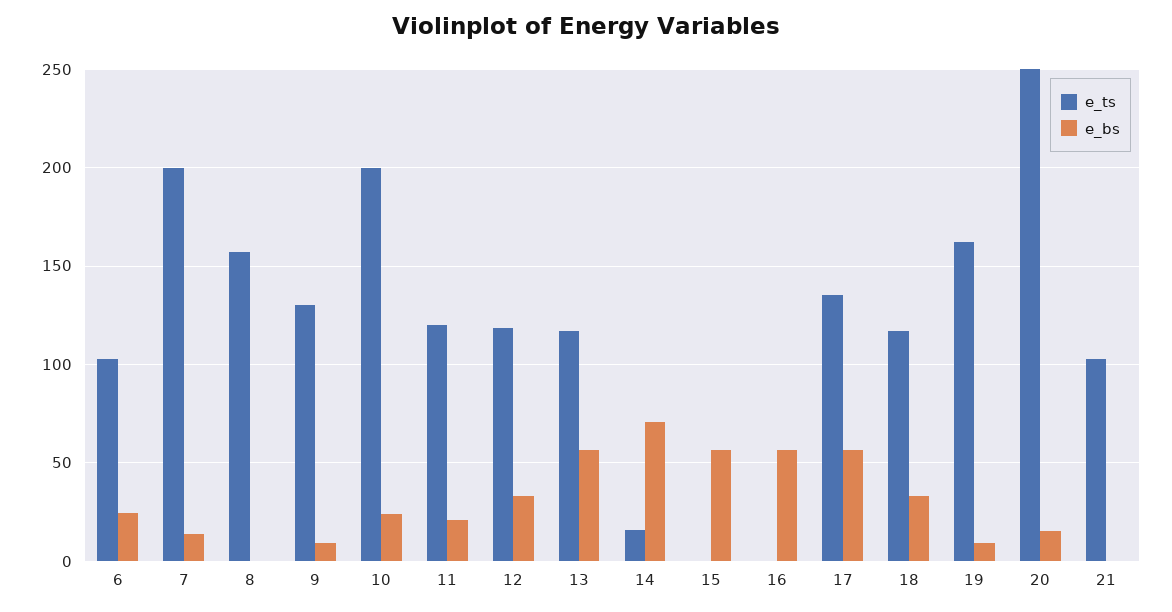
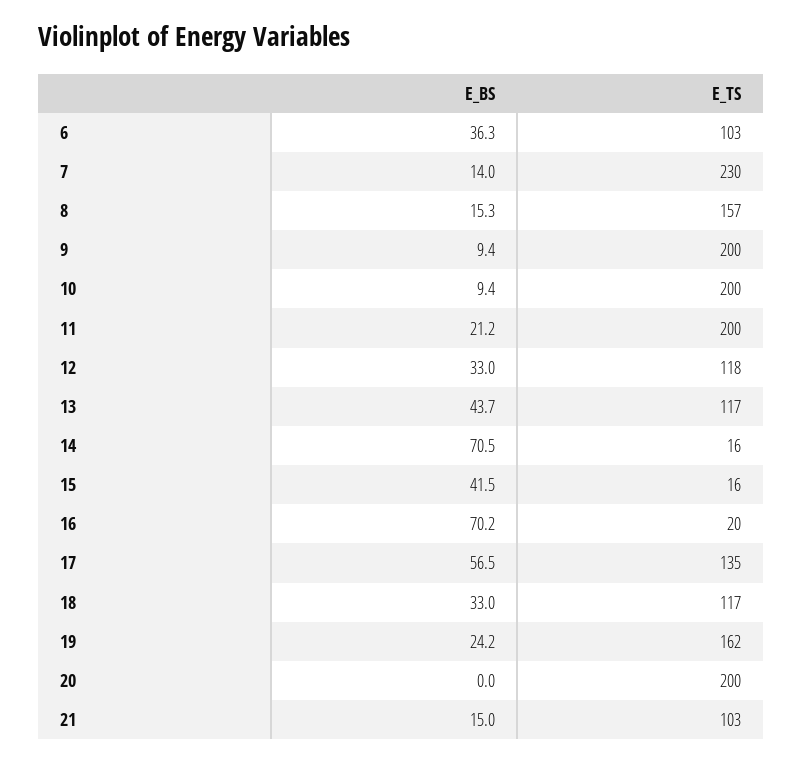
  {
    "e_ts": {
      "6": 103,
-     "7": 200,
+     "7": 230,
      "8": 157,
-     "9": 130,
+     "9": 200,
      "10": 200,
-     "11": 120,
+     "11": 200,
      "12": 118,
      "13": 117,
      "14": 16,
-     "15": 0,
+     "15": 16,
-     "16": 0,
+     "16": 20,
      "17": 135,
      "18": 117,
      "19": 162,
-     "20": 250,
+     "20": 200,
      "21": 103
    },
    "e_bs": {
-     "6": 25,
+     "6": 36.3,
      "7": 14,
-     "8": 0,
+     "8": 15.3,
      "9": 9.4,
-     "10": 25,
+     "10": 9.4,
      "11": 21.2,
      "12": 33,
-     "13": 55,
+     "13": 43.7,
      "14": 70.5,
-     "15": 55,
+     "15": 41.5,
-     "16": 55,
+     "16": 70.2,
      "17": 56.5,
      "18": 33,
-     "19": 10,
+     "19": 24.2,
-     "20": 15,
+     "20": 0,
-     "21": 0
+     "21": 15
    }
  }

